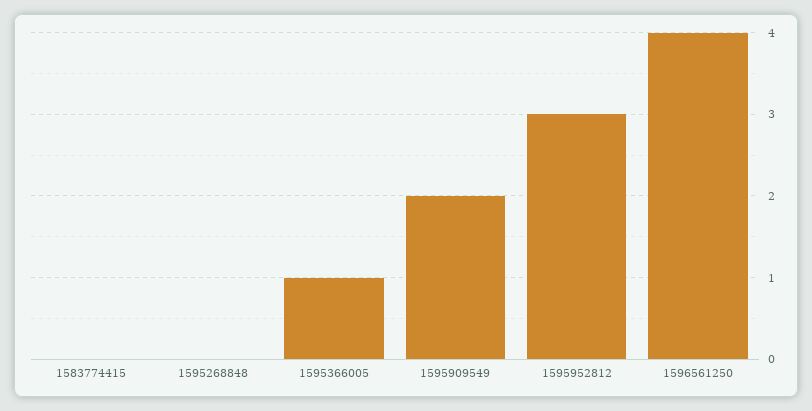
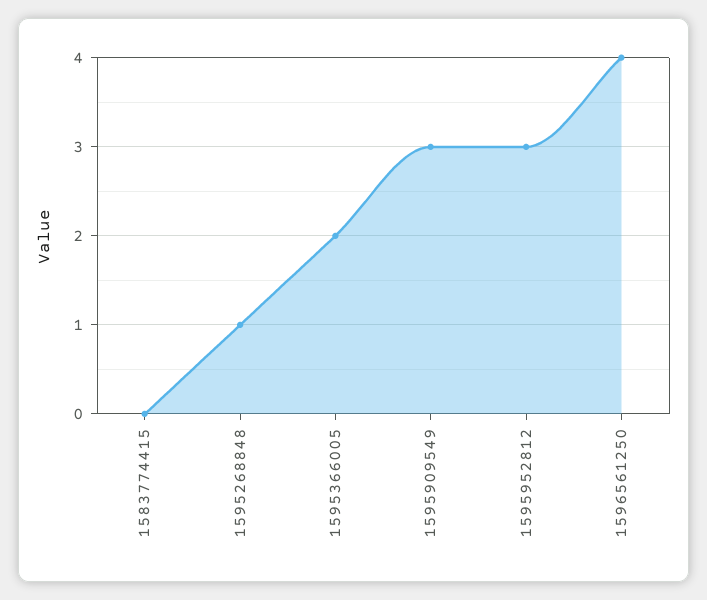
  {
    "1583774415": 0,
-   "1595268848": 0,
+   "1595268848": 1,
-   "1595366005": 1,
+   "1595366005": 2,
-   "1595909549": 2,
+   "1595909549": 3,
    "1595952812": 3,
    "1596561250": 4
  }

